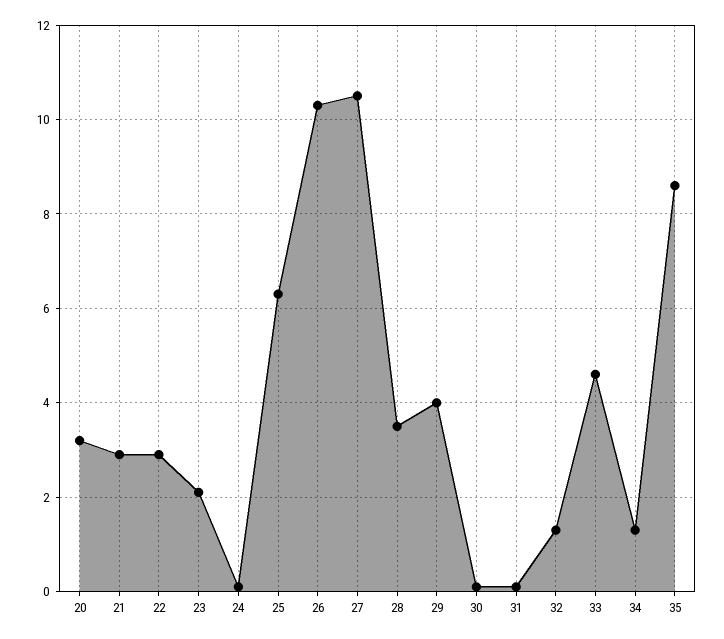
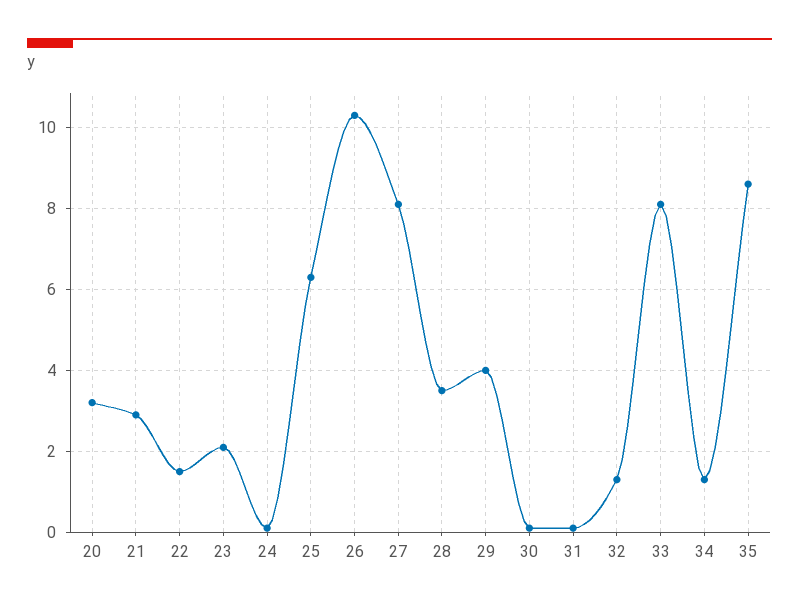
  {
    "20": 3,
    "21": 3,
-   "22": 3,
+   "22": 1.5,
    "23": 2,
    "24": 0,
    "25": 6.5,
    "26": 10.5,
-   "27": 10.5,
+   "27": 8,
    "28": 3.5,
    "29": 4,
    "30": 0,
    "31": 0,
    "32": 1.5,
-   "33": 4.5,
+   "33": 8,
    "34": 1.5,
    "35": 8.5
  }

